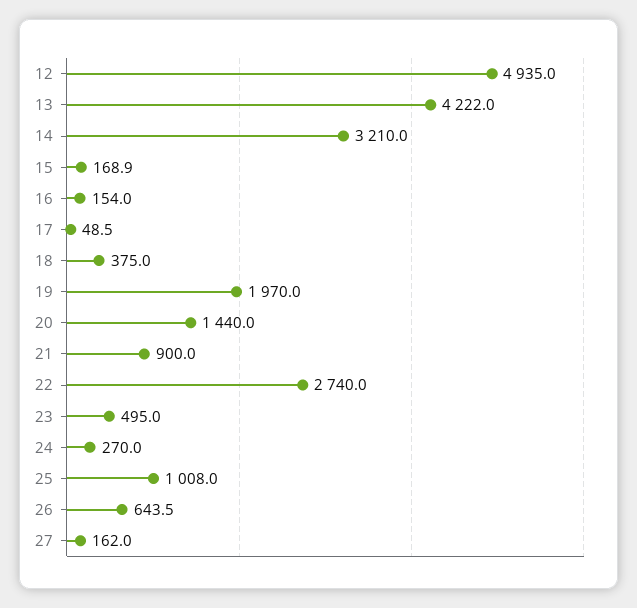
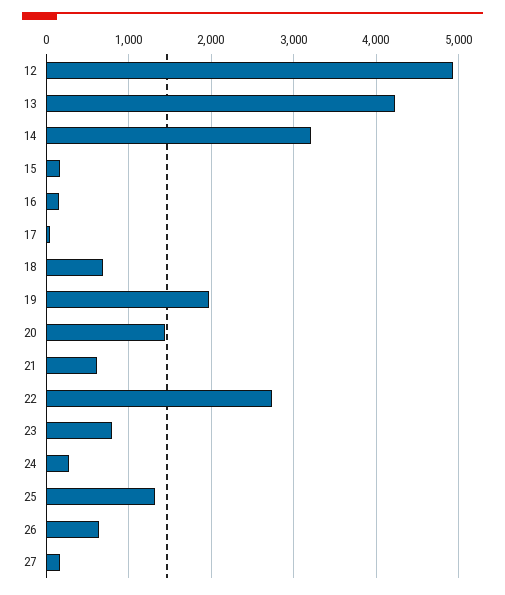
  {
    "12": 4935,
    "13": 4222,
    "14": 3210,
    "15": 168.9,
    "16": 154,
    "17": 48.5,
-   "18": 375,
+   "18": 700,
    "19": 1970,
    "20": 1440,
-   "21": 900,
+   "21": 600,
    "22": 2740,
-   "23": 495,
+   "23": 800,
    "24": 270,
-   "25": 1008,
+   "25": 1300,
    "26": 643.5,
    "27": 162
  }

